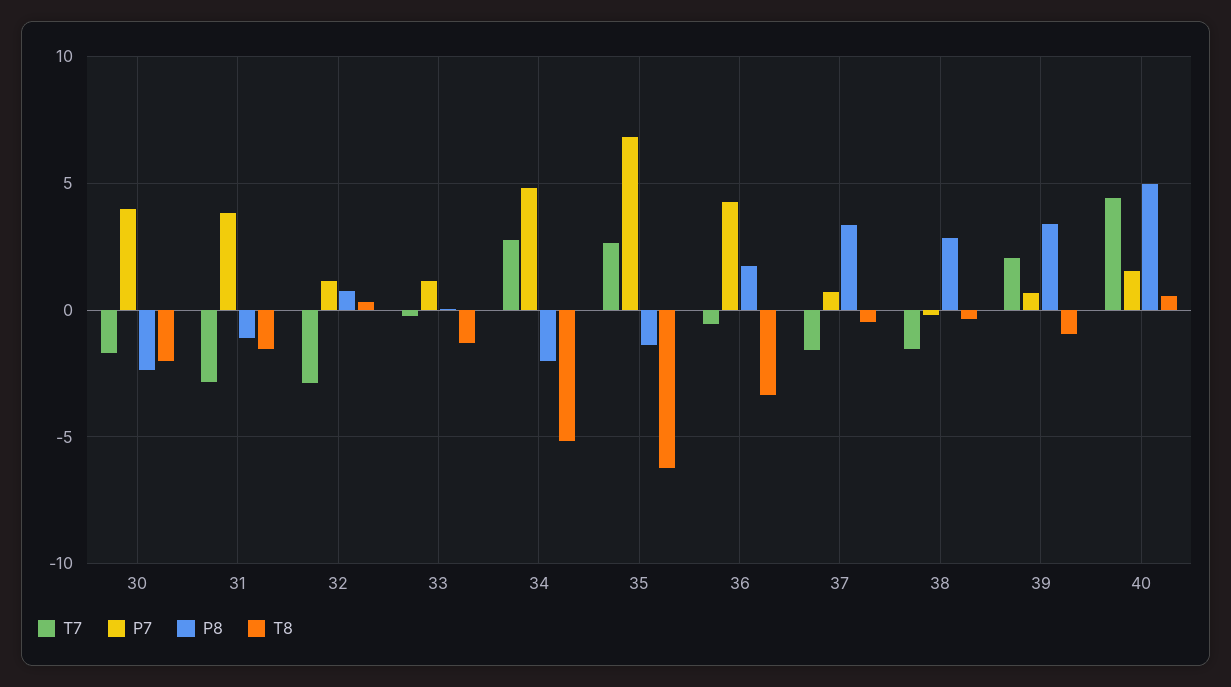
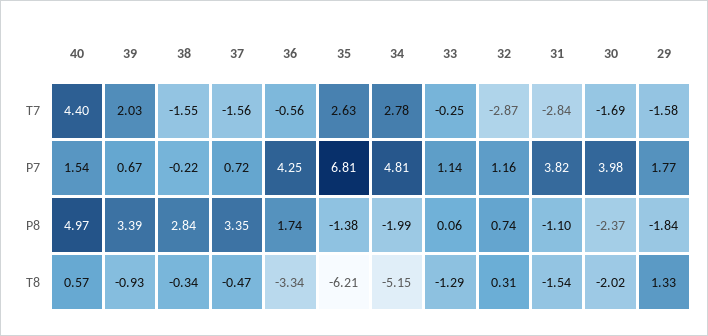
  {
    "T7": {
      "30": -1.69,
      "31": -2.84,
      "32": -2.87,
      "33": -0.25,
      "34": 2.78,
      "35": 2.63,
      "36": -0.56,
      "37": -1.56,
      "38": -1.55,
      "39": 2.03,
-     "40": 4.4
+     "40": 4.4,
+     "29": -1.58
    },
    "P7": {
      "30": 3.98,
      "31": 3.82,
      "32": 1.16,
      "33": 1.14,
      "34": 4.81,
      "35": 6.81,
      "36": 4.25,
      "37": 0.72,
      "38": -0.22,
      "39": 0.67,
-     "40": 1.54
+     "40": 1.54,
+     "29": 1.77
    },
    "P8": {
      "30": -2.37,
      "31": -1.1,
      "32": 0.74,
      "33": 0.06,
      "34": -1.99,
      "35": -1.38,
      "36": 1.74,
      "37": 3.35,
      "38": 2.84,
      "39": 3.39,
-     "40": 4.97
+     "40": 4.97,
+     "29": -1.84
    },
    "T8": {
      "30": -2.02,
      "31": -1.54,
      "32": 0.31,
      "33": -1.29,
      "34": -5.15,
      "35": -6.21,
      "36": -3.34,
      "37": -0.47,
      "38": -0.34,
      "39": -0.93,
-     "40": 0.57
+     "40": 0.57,
+     "29": 1.33
    }
  }

